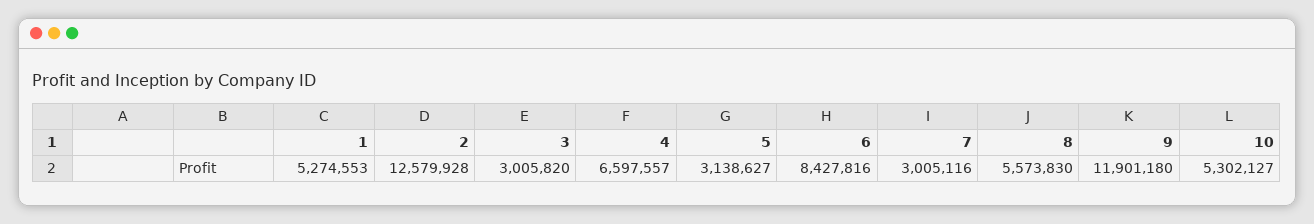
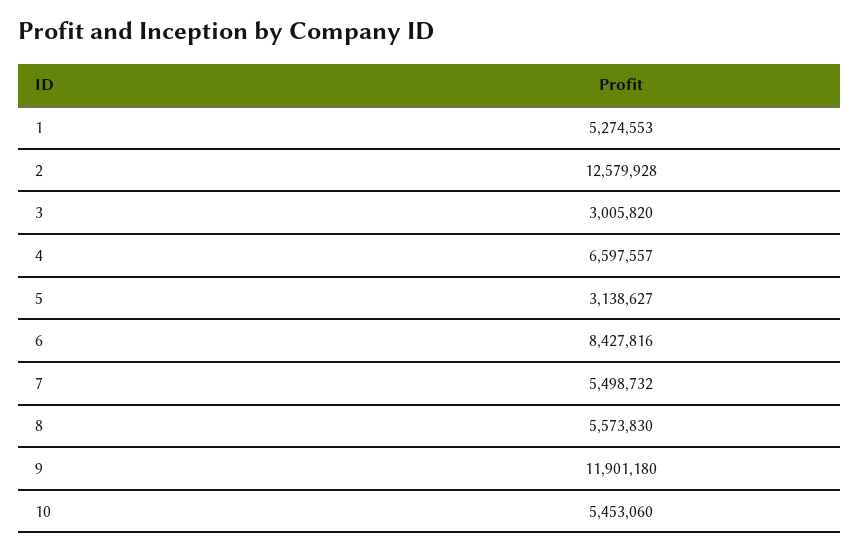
  {
    "1": 5274553,
    "2": 12579928,
    "3": 3005820,
    "4": 6597557,
    "5": 3138627,
    "6": 8427816,
-   "7": 3005116,
+   "7": 5498732,
    "8": 5573830,
    "9": 11901180,
-   "10": 5302127
+   "10": 5453060
  }

